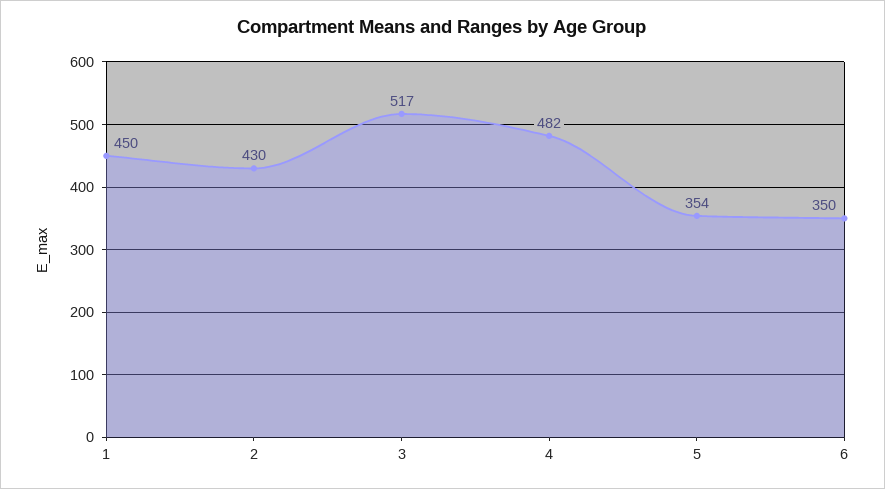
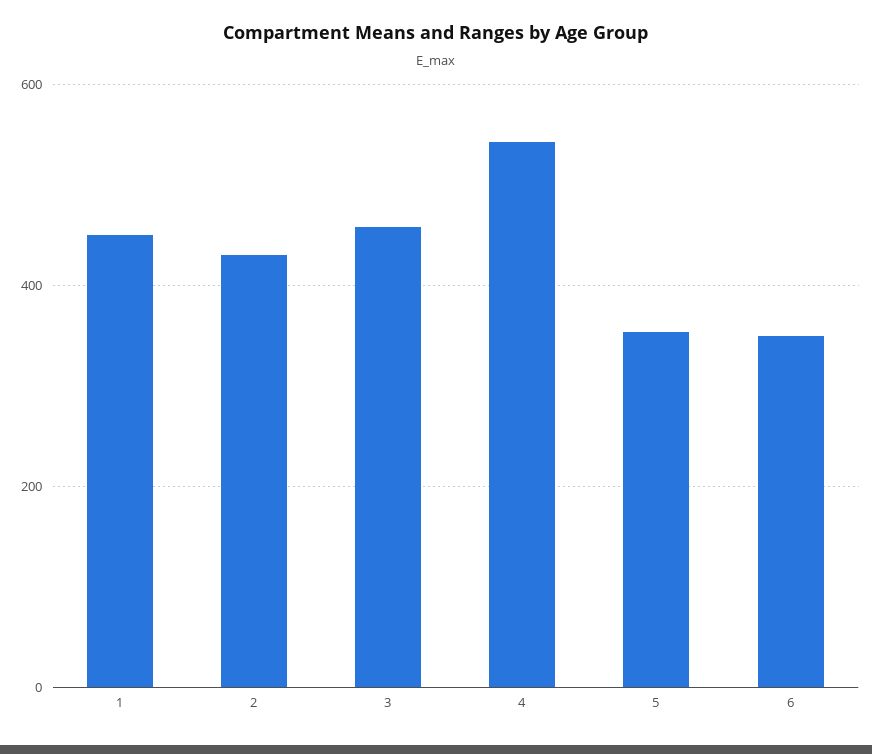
  {
    "1": 450,
    "2": 430,
-   "3": 517,
+   "3": 460,
-   "4": 482,
+   "4": 540,
    "5": 354,
    "6": 350
  }

